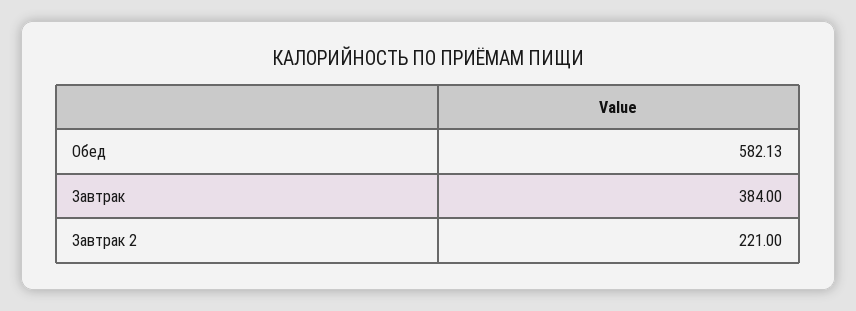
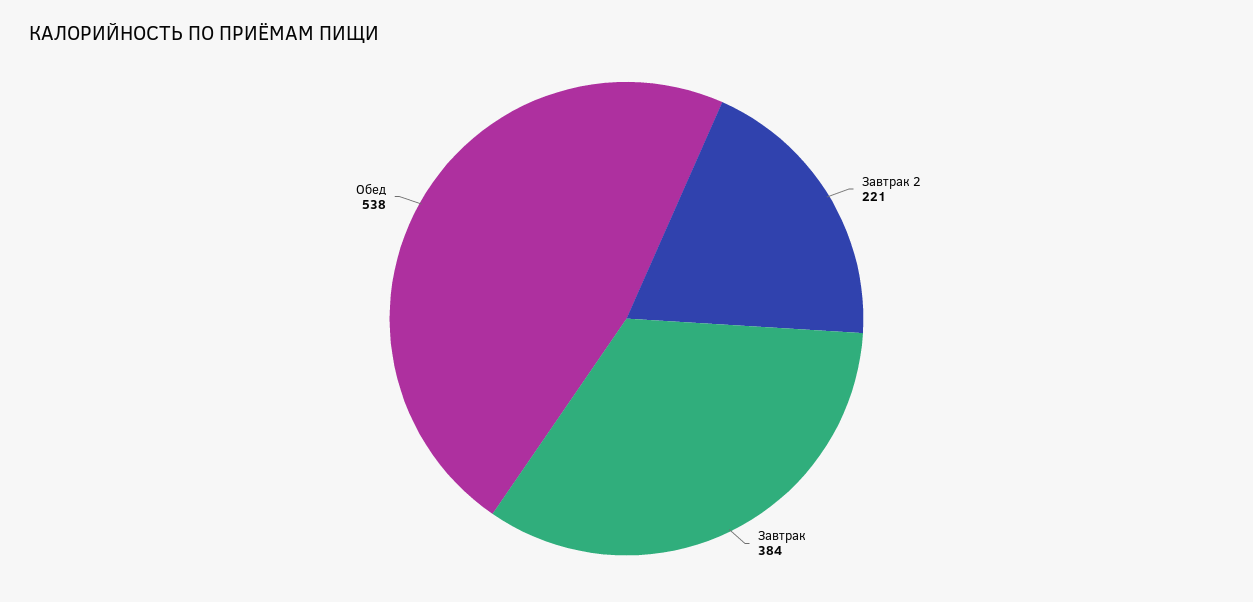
  {
-   "Обед": 582.13,
+   "Обед": 538,
    "Завтрак": 384,
    "Завтрак 2": 221
  }

